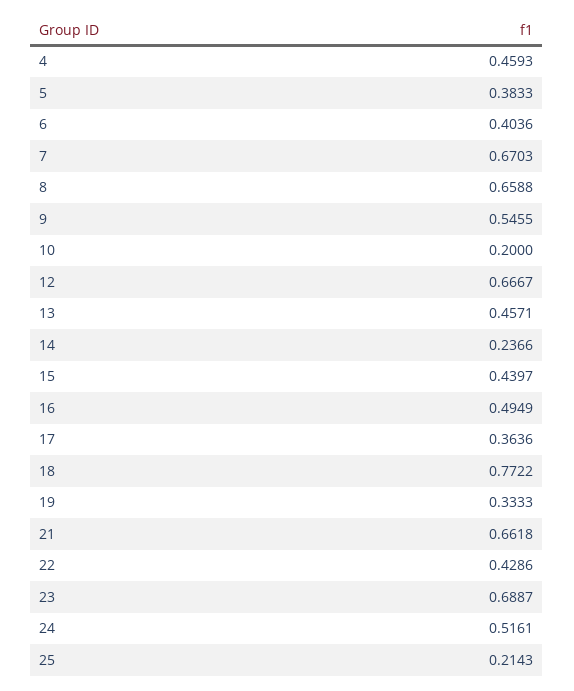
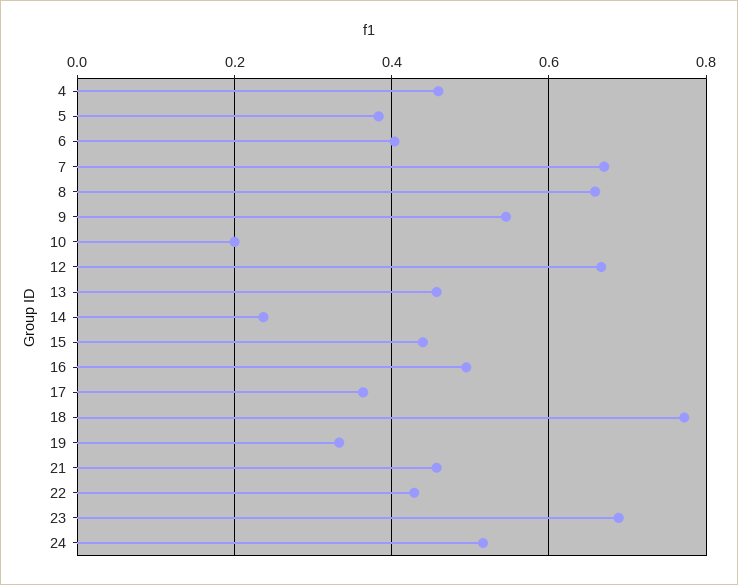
  {
    "4": 0.4593,
    "5": 0.3833,
    "6": 0.4036,
    "7": 0.6703,
    "8": 0.6588,
    "9": 0.5455,
    "10": 0.2,
    "12": 0.6667,
    "13": 0.4571,
    "14": 0.2366,
    "15": 0.4397,
    "16": 0.4949,
    "17": 0.3636,
    "18": 0.7722,
    "19": 0.3333,
-   "21": 0.6618,
+   "21": 0.46,
    "22": 0.4286,
    "23": 0.6887,
-   "24": 0.5161,
+   "24": 0.5161
-   "25": 0.2143
  }

